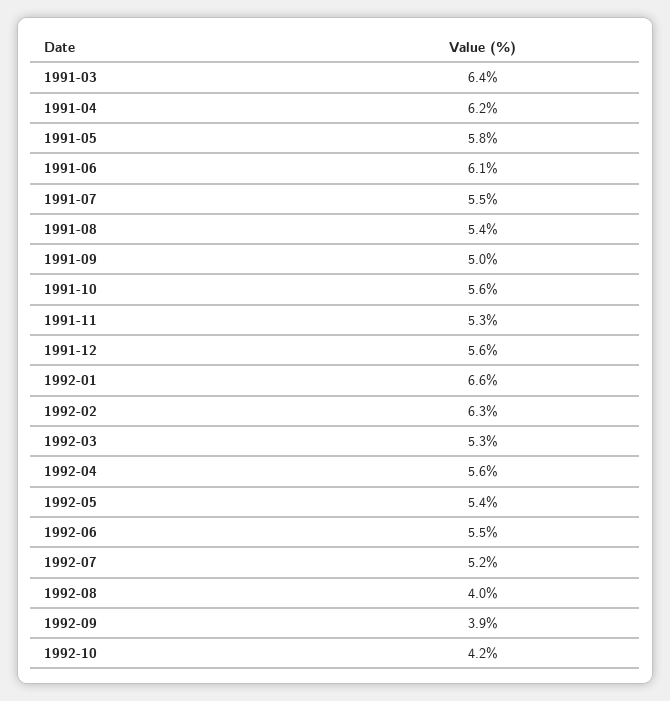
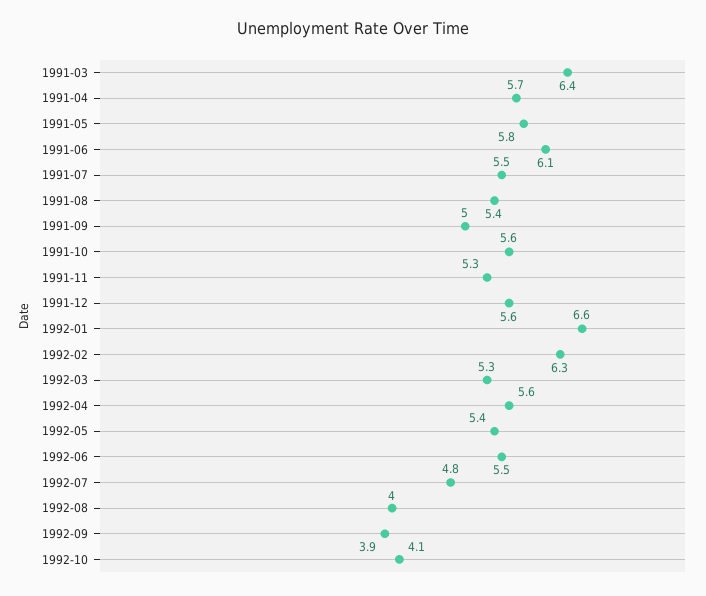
  {
    "1991-03": 6.4,
-   "1991-04": 6.2,
+   "1991-04": 5.7,
    "1991-05": 5.8,
    "1991-06": 6.1,
    "1991-07": 5.5,
    "1991-08": 5.4,
    "1991-09": 5,
    "1991-10": 5.6,
    "1991-11": 5.3,
    "1991-12": 5.6,
    "1992-01": 6.6,
    "1992-02": 6.3,
    "1992-03": 5.3,
    "1992-04": 5.6,
    "1992-05": 5.4,
    "1992-06": 5.5,
-   "1992-07": 5.2,
+   "1992-07": 4.8,
    "1992-08": 4,
    "1992-09": 3.9,
-   "1992-10": 4.2
+   "1992-10": 4.1
  }

